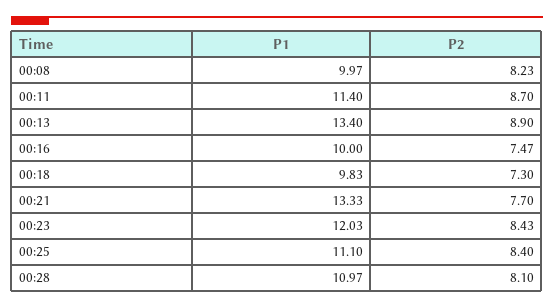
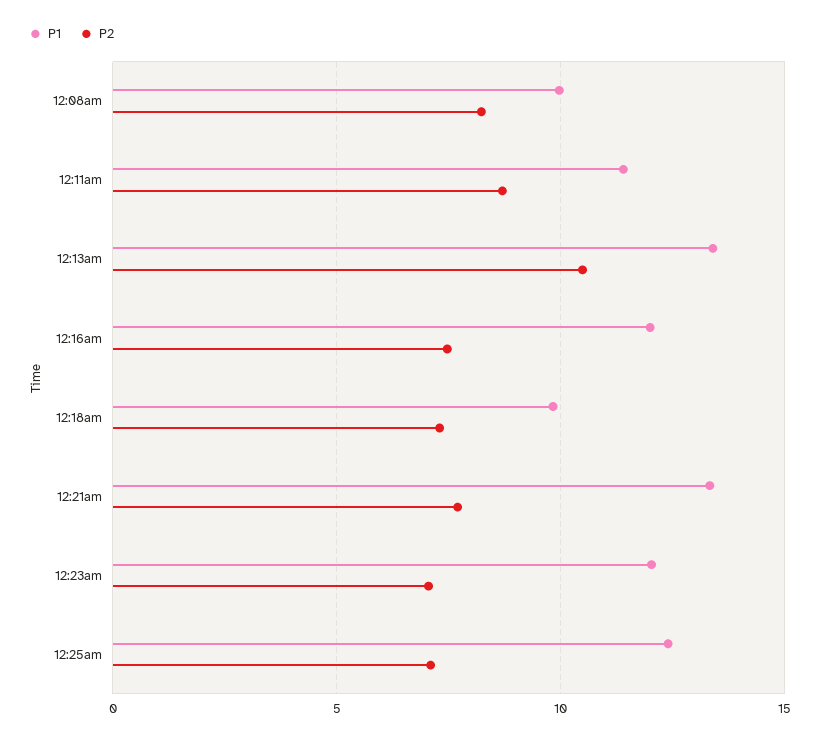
  {
    "P1": {
      "00:08": 9.97,
      "00:11": 11.4,
      "00:13": 13.4,
-     "00:16": 10,
+     "00:16": 12,
      "00:18": 9.83,
      "00:21": 13.33,
      "00:23": 12.03,
-     "00:25": 11.1,
+     "00:25": 12.5
-     "00:28": 10.97
    },
    "P2": {
      "00:08": 8.23,
      "00:11": 8.7,
-     "00:13": 8.9,
+     "00:13": 10.5,
      "00:16": 7.47,
      "00:18": 7.3,
      "00:21": 7.7,
-     "00:23": 8.43,
+     "00:23": 7,
-     "00:25": 8.4,
+     "00:25": 7
-     "00:28": 8.1
    }
  }

